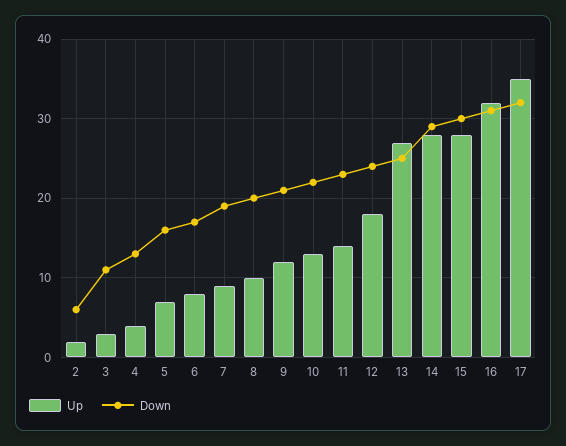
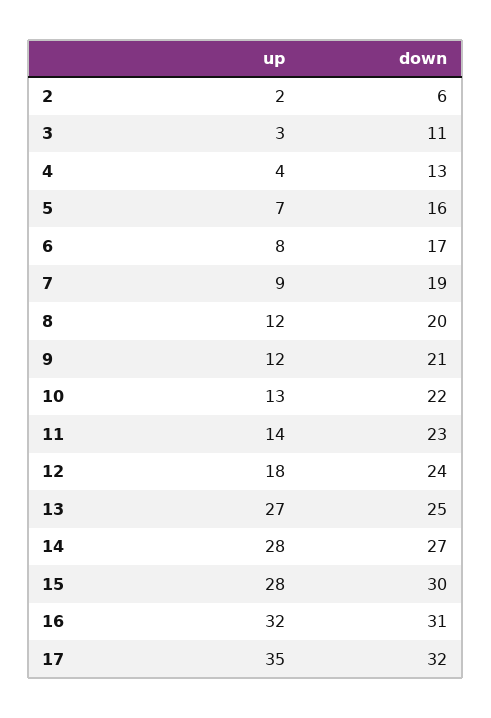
  {
    "Up": {
      "2": 2,
      "3": 3,
      "4": 4,
      "5": 7,
      "6": 8,
      "7": 9,
-     "8": 10,
+     "8": 12,
      "9": 12,
      "10": 13,
      "11": 14,
      "12": 18,
      "13": 27,
      "14": 28,
      "15": 28,
      "16": 32,
      "17": 35
    },
    "Down": {
      "2": 6,
      "3": 11,
      "4": 13,
      "5": 16,
      "6": 17,
      "7": 19,
      "8": 20,
      "9": 21,
      "10": 22,
      "11": 23,
      "12": 24,
      "13": 25,
-     "14": 29,
+     "14": 27,
      "15": 30,
      "16": 31,
      "17": 32
    }
  }

